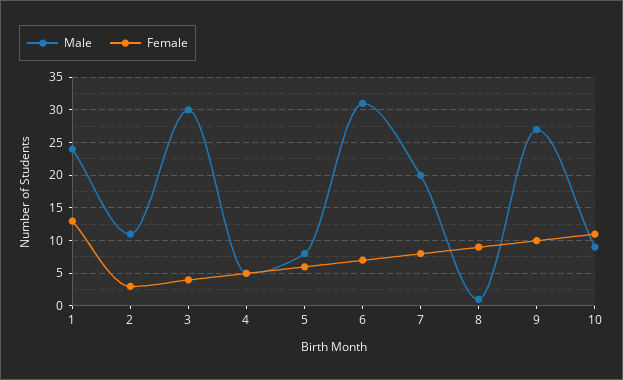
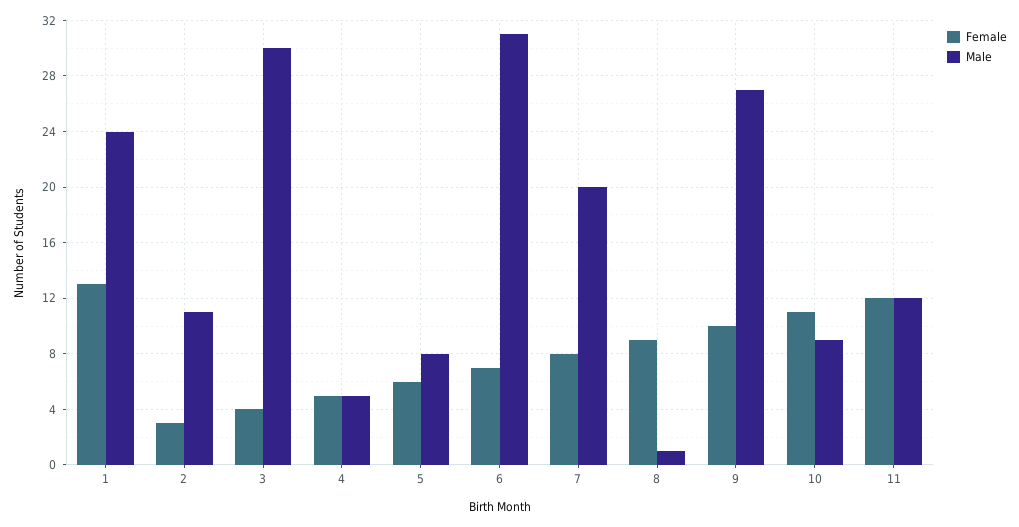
  {
    "Male": {
      "1": 24,
      "2": 11,
      "3": 30,
      "4": 5,
      "5": 8,
      "6": 31,
      "7": 20,
      "8": 1,
      "9": 27,
-     "10": 9
+     "10": 9,
+     "11": 12
    },
    "Female": {
      "1": 13,
      "2": 3,
      "3": 4,
      "4": 5,
      "5": 6,
      "6": 7,
      "7": 8,
      "8": 9,
      "9": 10,
-     "10": 11
+     "10": 11,
+     "11": 12
    }
  }

